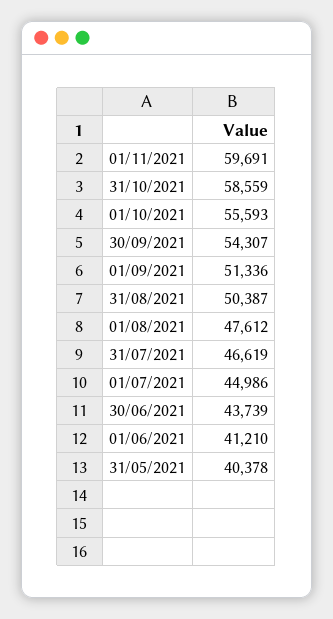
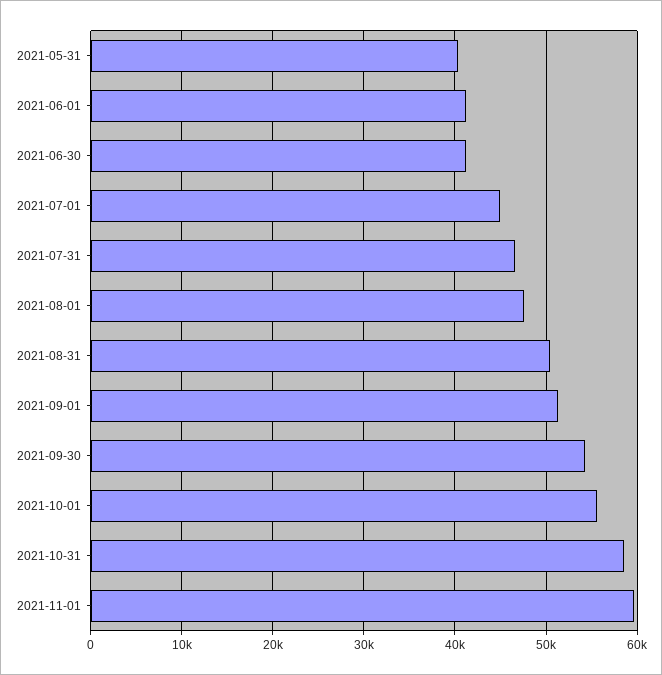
  {
    "01/11/2021": 59691,
    "31/10/2021": 58559,
    "01/10/2021": 55593,
    "30/09/2021": 54307,
    "01/09/2021": 51336,
    "31/08/2021": 50387,
    "01/08/2021": 47612,
    "31/07/2021": 46619,
    "01/07/2021": 44986,
-   "30/06/2021": 43739,
+   "30/06/2021": 41000,
    "01/06/2021": 41210,
    "31/05/2021": 40378
  }

